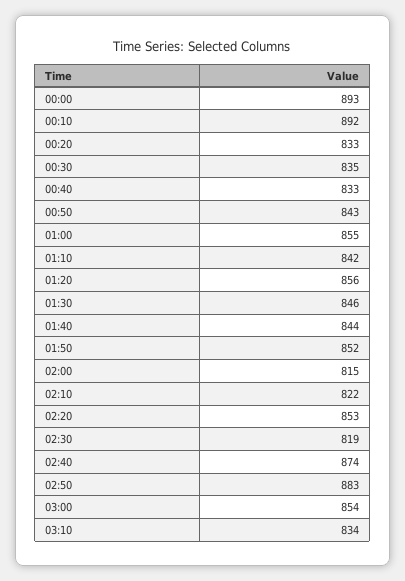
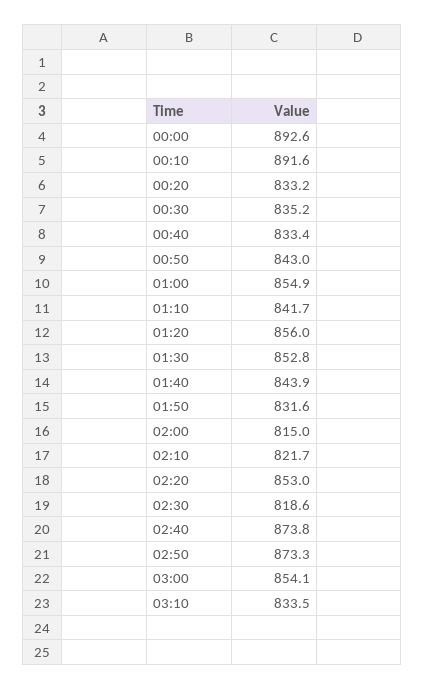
  {
    "00:00": 892.6,
    "00:10": 891.6,
    "00:20": 833.2,
    "00:30": 835.2,
    "00:40": 833.4,
    "00:50": 843,
    "01:00": 854.9,
    "01:10": 841.7,
    "01:20": 856,
-   "01:30": 846,
+   "01:30": 852.8,
    "01:40": 843.9,
-   "01:50": 852,
+   "01:50": 831.6,
    "02:00": 815,
    "02:10": 821.7,
    "02:20": 853,
    "02:30": 818.6,
    "02:40": 873.8,
-   "02:50": 883,
+   "02:50": 873.3,
    "03:00": 854.1,
    "03:10": 833.5
  }

